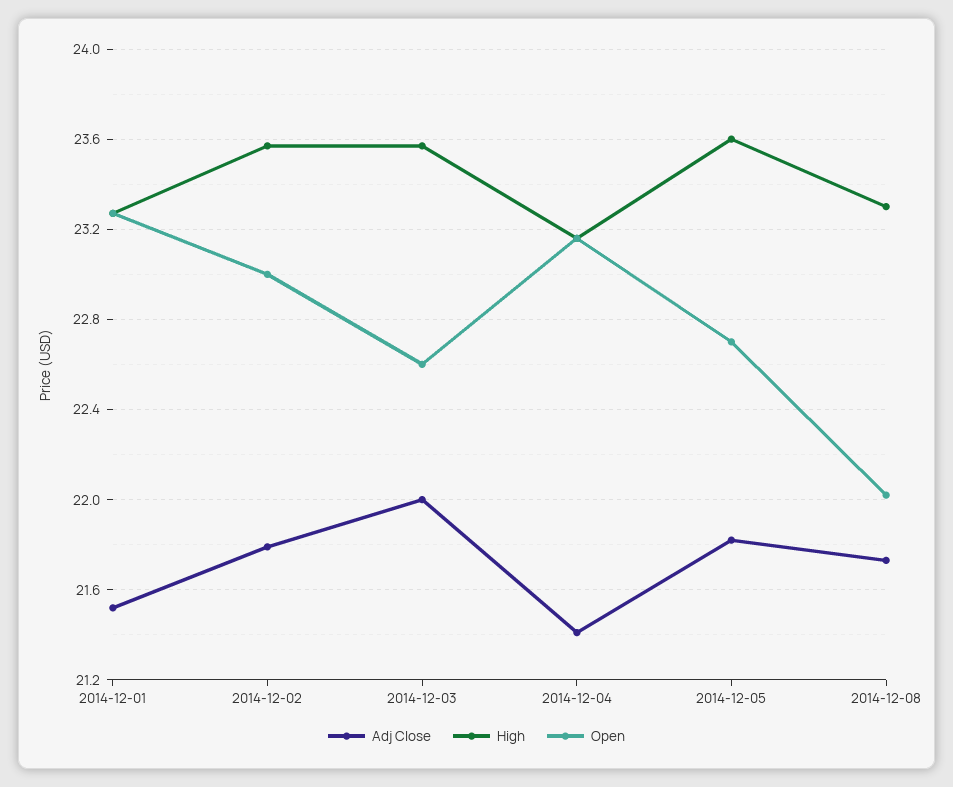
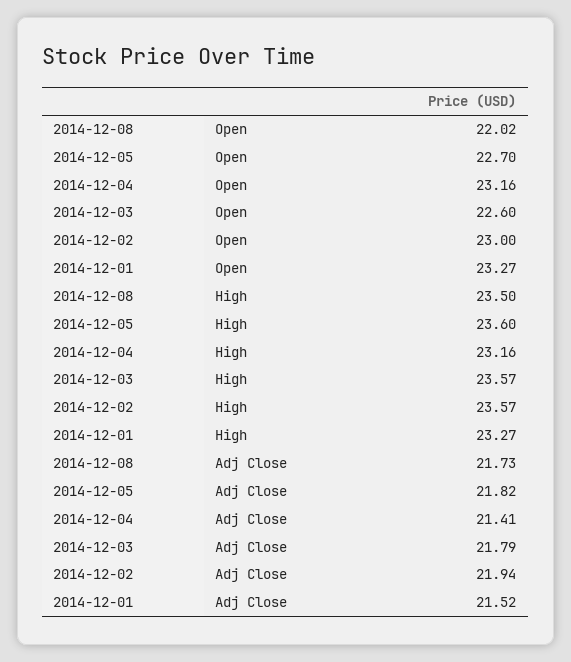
  {
    "Adj Close": {
      "2014-12-01": 21.52,
-     "2014-12-02": 21.8,
+     "2014-12-02": 21.94,
-     "2014-12-03": 22,
+     "2014-12-03": 21.79,
      "2014-12-04": 21.41,
      "2014-12-05": 21.82,
      "2014-12-08": 21.73
    },
    "High": {
      "2014-12-01": 23.27,
      "2014-12-02": 23.57,
      "2014-12-03": 23.57,
      "2014-12-04": 23.16,
      "2014-12-05": 23.6,
-     "2014-12-08": 23.3
+     "2014-12-08": 23.5
    },
    "Open": {
      "2014-12-01": 23.27,
      "2014-12-02": 23,
      "2014-12-03": 22.6,
      "2014-12-04": 23.16,
      "2014-12-05": 22.7,
      "2014-12-08": 22.02
    }
  }

